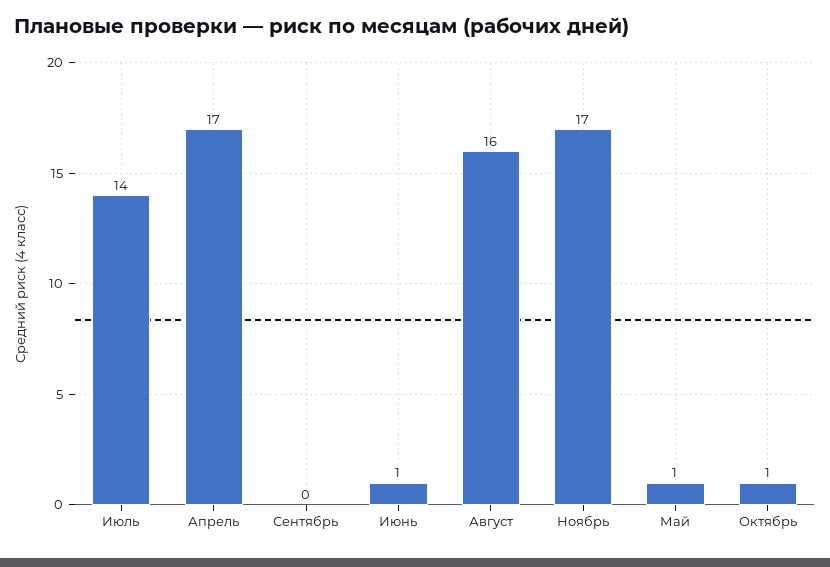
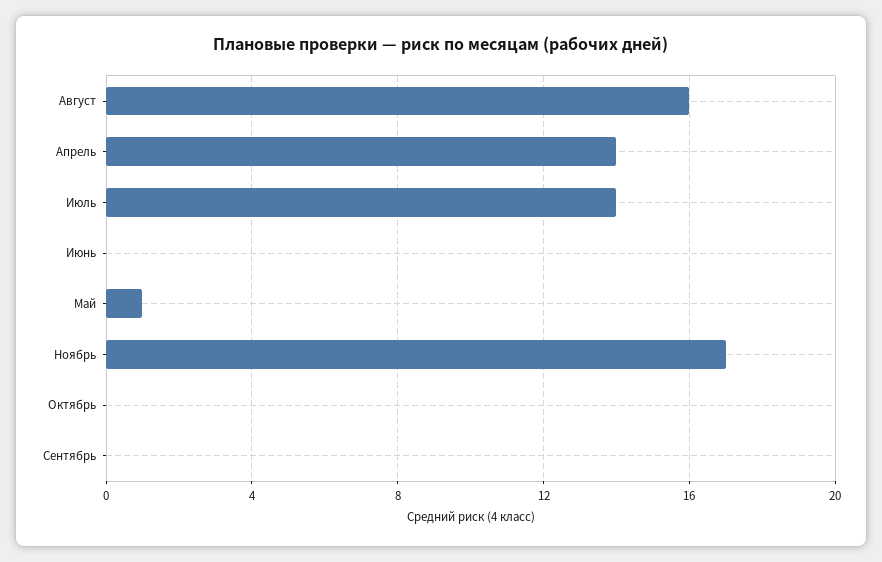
  {
    "Июль": 14,
-   "Апрель": 17,
+   "Апрель": 14,
    "Сентябрь": 0,
-   "Июнь": 1,
+   "Июнь": 0,
    "Август": 16,
    "Ноябрь": 17,
    "Май": 1,
-   "Октябрь": 1
+   "Октябрь": 0
  }

